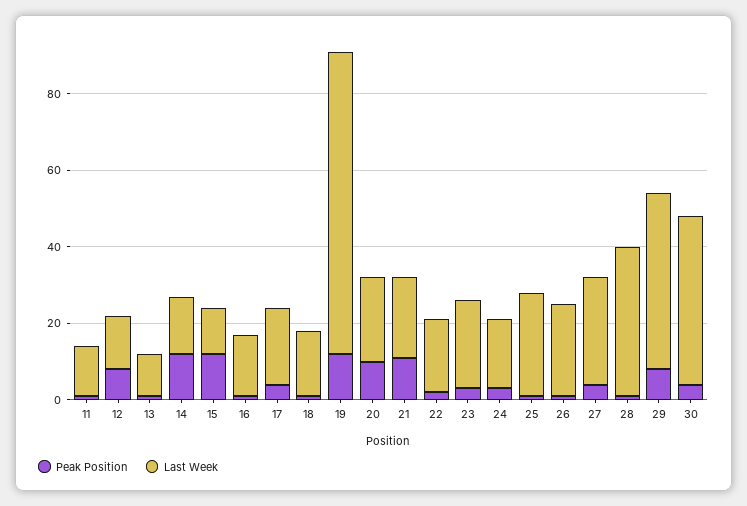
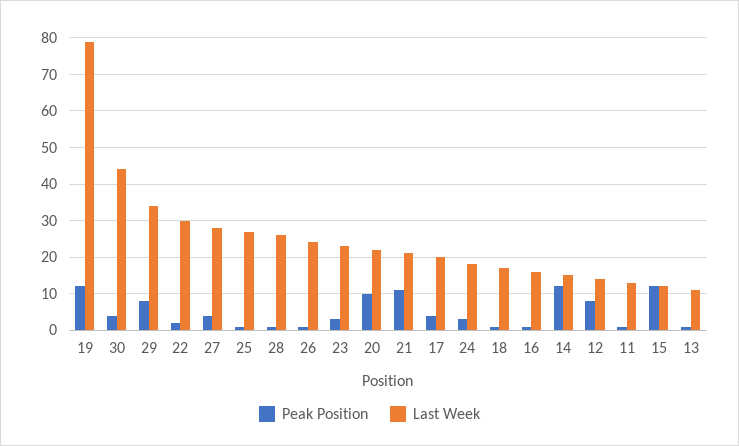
  {
    "Peak Position": {
      "11": 0,
      "12": 10,
      "13": 0,
      "14": 10,
      "15": 10,
      "16": 0,
      "17": 5,
      "18": 0,
      "19": 10,
      "20": 10,
      "21": 10,
      "22": 0,
      "23": 5,
      "24": 5,
      "25": 0,
      "26": 0,
      "27": 5,
      "28": 0,
      "29": 10,
      "30": 5
    },
    "Last Week": {
      "11": 15,
      "12": 15,
      "13": 10,
      "14": 15,
      "15": 10,
      "16": 15,
      "17": 20,
      "18": 15,
      "19": 80,
      "20": 20,
      "21": 20,
-     "22": 20,
+     "22": 30,
      "23": 25,
      "24": 20,
      "25": 25,
      "26": 25,
      "27": 30,
-     "28": 40,
+     "28": 25,
-     "29": 45,
+     "29": 35,
      "30": 45
    }
  }

